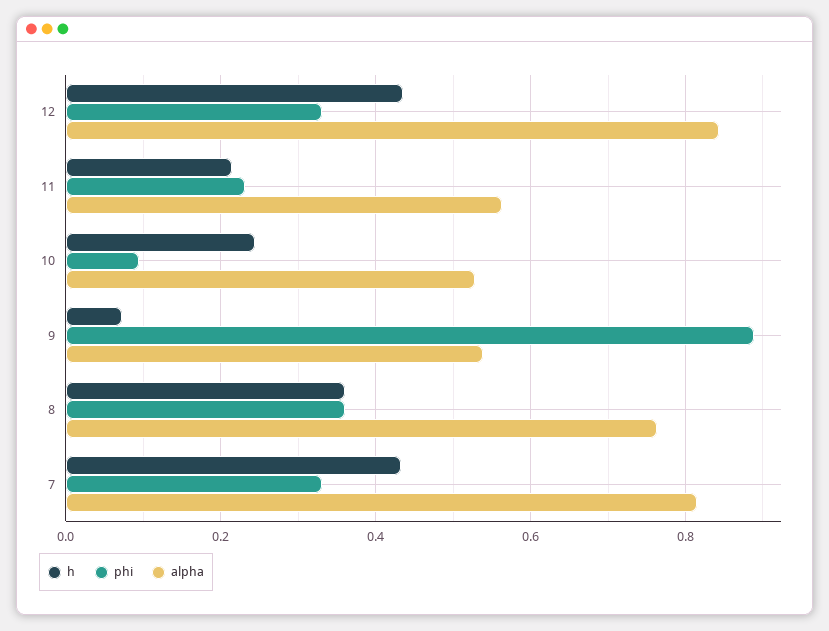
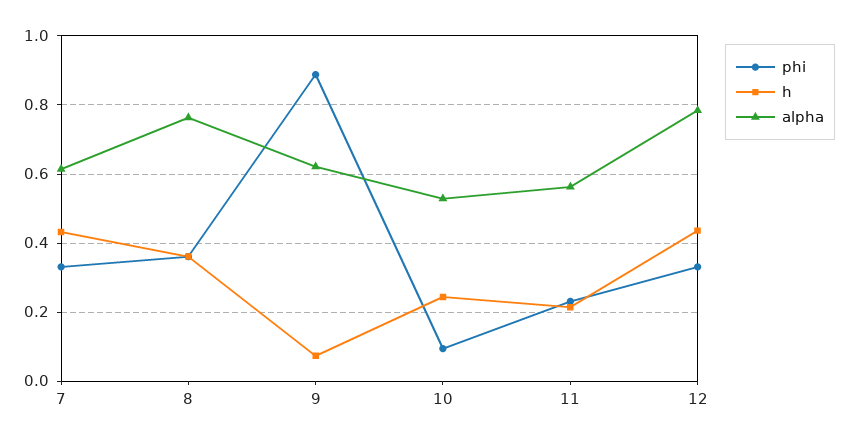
  {
    "h": {
      "12": 0.44,
      "11": 0.22,
      "10": 0.24,
      "9": 0.08,
      "8": 0.36,
      "7": 0.44
    },
    "phi": {
      "12": 0.34,
      "11": 0.24,
      "10": 0.1,
      "9": 0.88,
      "8": 0.36,
      "7": 0.34
    },
    "alpha": {
-     "12": 0.84,
+     "12": 0.78,
      "11": 0.56,
      "10": 0.52,
-     "9": 0.54,
+     "9": 0.62,
      "8": 0.76,
-     "7": 0.82
+     "7": 0.62
    }
  }

